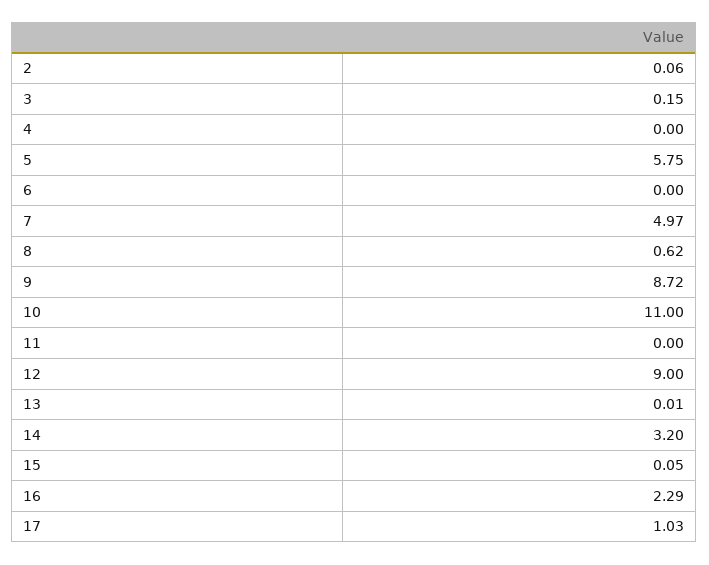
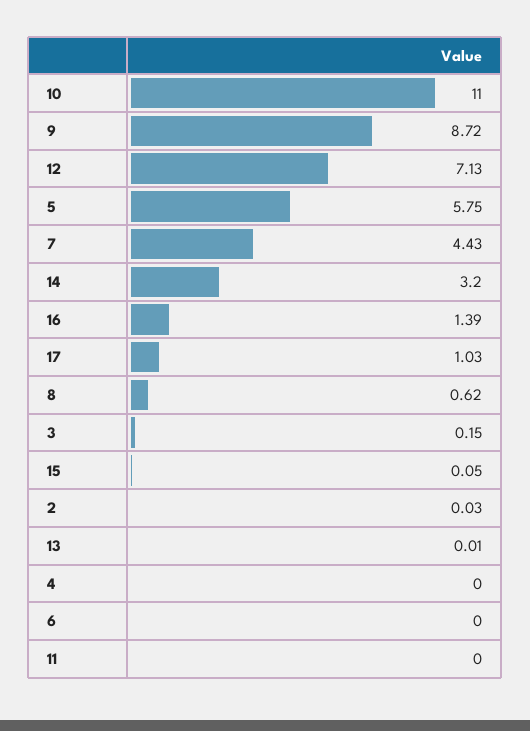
  {
-   "2": 0.06,
+   "2": 0.03,
    "3": 0.15,
    "4": 0,
    "5": 5.75,
    "6": 0,
-   "7": 4.97,
+   "7": 4.43,
    "8": 0.62,
    "9": 8.72,
    "10": 11,
    "11": 0,
-   "12": 9,
+   "12": 7.13,
    "13": 0.01,
    "14": 3.2,
    "15": 0.05,
-   "16": 2.29,
+   "16": 1.39,
    "17": 1.03
  }

